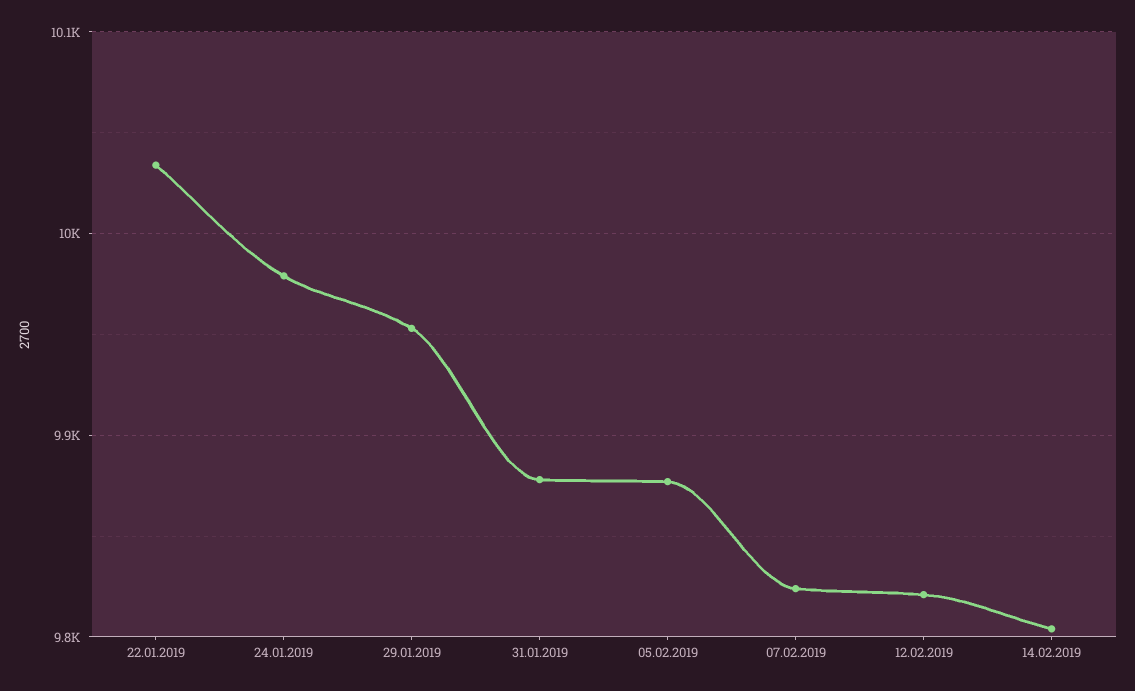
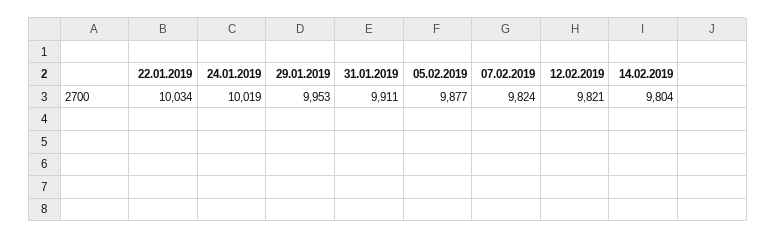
  {
    "22.01.2019": 10034,
-   "24.01.2019": 9980,
+   "24.01.2019": 10019,
    "29.01.2019": 9953,
-   "31.01.2019": 9880,
+   "31.01.2019": 9911,
    "05.02.2019": 9877,
    "07.02.2019": 9824,
    "12.02.2019": 9821,
    "14.02.2019": 9804
  }

